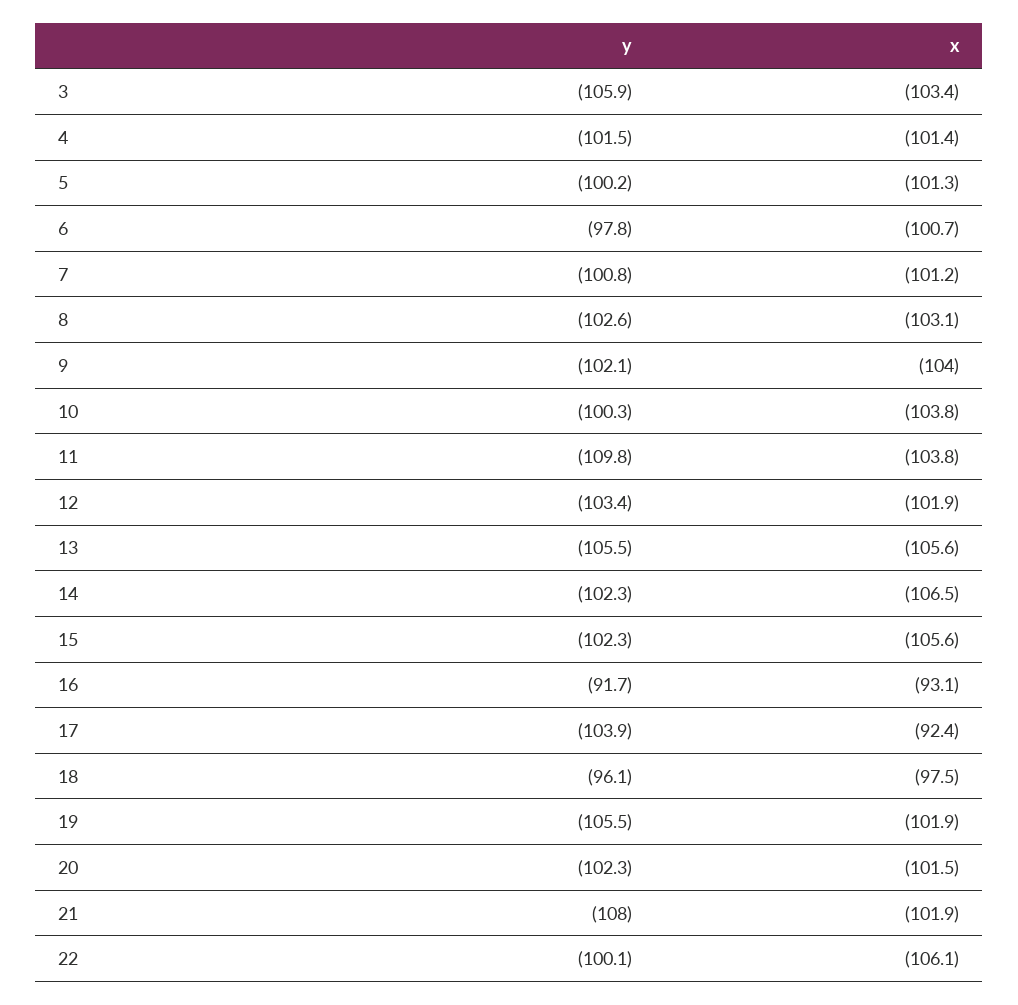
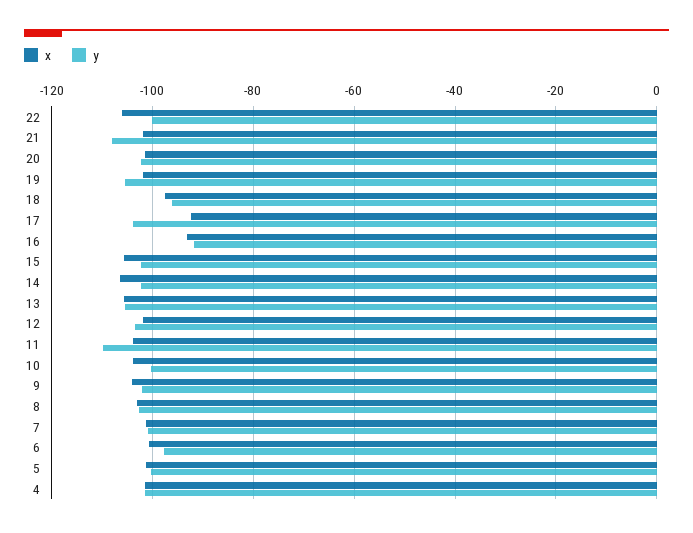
  {
    "y": {
-     "3": -105.9,
      "4": -101.5,
      "5": -100.2,
      "6": -97.8,
      "7": -100.8,
      "8": -102.6,
      "9": -102.1,
      "10": -100.3,
      "11": -109.8,
      "12": -103.4,
      "13": -105.5,
      "14": -102.3,
      "15": -102.3,
      "16": -91.7,
      "17": -103.9,
      "18": -96.1,
      "19": -105.5,
      "20": -102.3,
      "21": -108,
      "22": -100.1
    },
    "x": {
-     "3": -103.4,
      "4": -101.4,
      "5": -101.3,
      "6": -100.7,
      "7": -101.2,
      "8": -103.1,
      "9": -104,
      "10": -103.8,
      "11": -103.8,
      "12": -101.9,
      "13": -105.6,
      "14": -106.5,
      "15": -105.6,
      "16": -93.1,
      "17": -92.4,
      "18": -97.5,
      "19": -101.9,
      "20": -101.5,
      "21": -101.9,
      "22": -106.1
    }
  }

